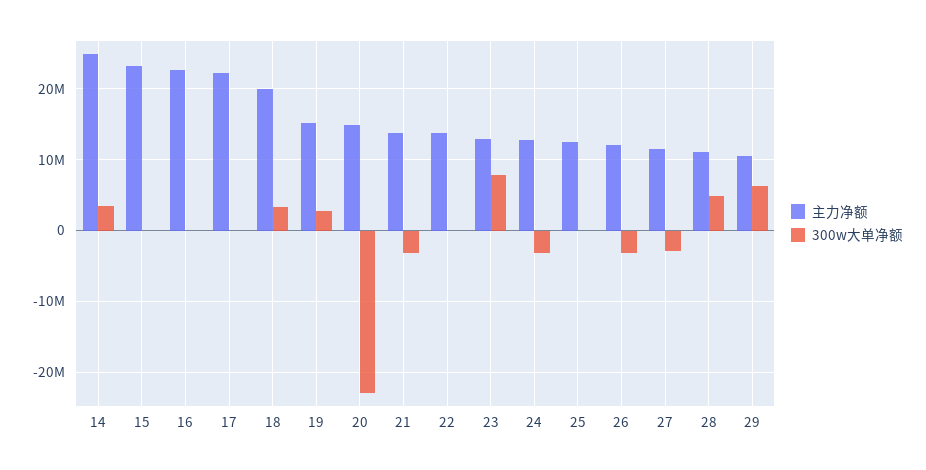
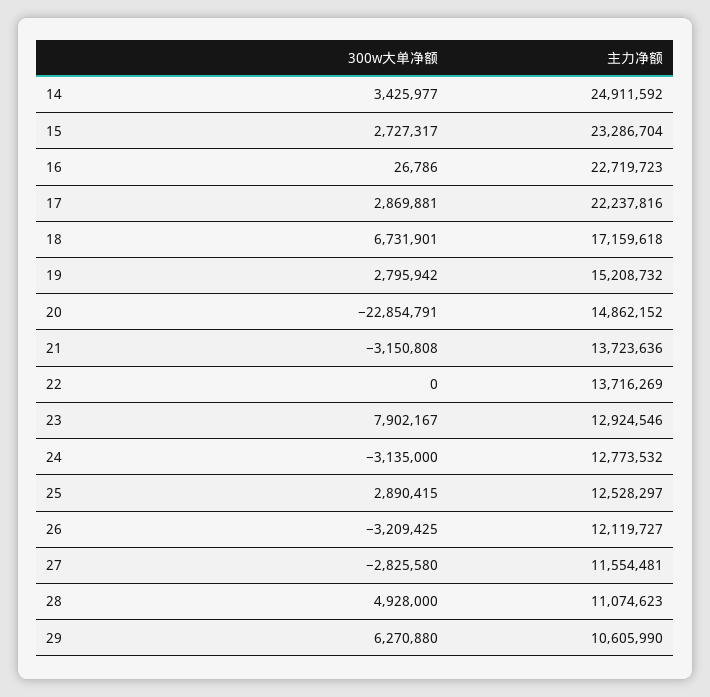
  {
    "主力净额": {
      "14": 24911592,
      "15": 23286704,
      "16": 22719723,
      "17": 22237816,
-     "18": 20000000,
+     "18": 17159618,
      "19": 15208732,
      "20": 14862152,
      "21": 13723636,
      "22": 13716269,
      "23": 12924546,
      "24": 12773532,
      "25": 12528297,
      "26": 12119727,
      "27": 11554481,
      "28": 11074623,
      "29": 10605990
    },
    "300w大单净额": {
      "14": 3425977,
-     "15": 0,
+     "15": 2727317,
      "16": 26786,
-     "17": 0,
+     "17": 2869881,
-     "18": 3000000,
+     "18": 6731901,
      "19": 2795942,
      "20": -22854791,
      "21": -3150808,
      "22": 0,
      "23": 7902167,
      "24": -3135000,
-     "25": 0,
+     "25": 2890415,
      "26": -3209425,
      "27": -2825580,
      "28": 4928000,
      "29": 6270880
    }
  }

